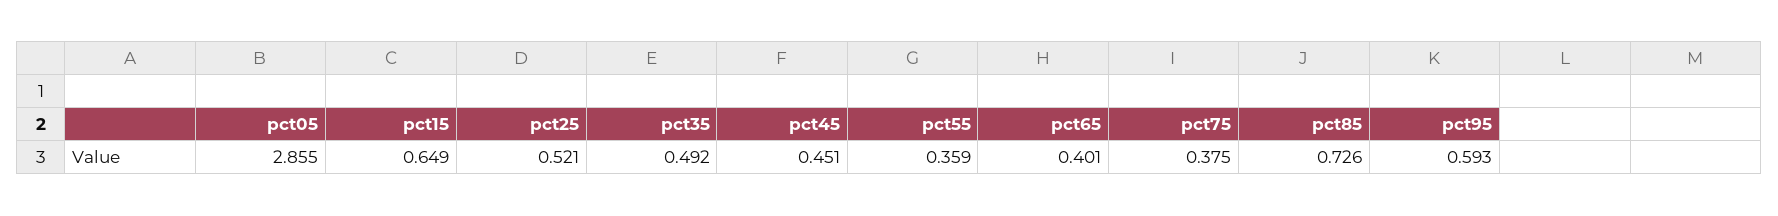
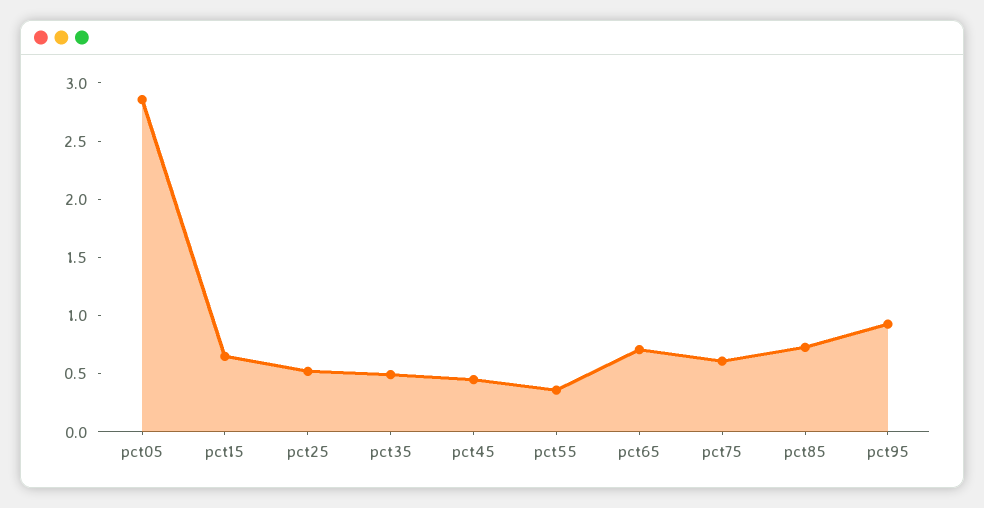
  {
    "pct05": 2.855,
    "pct15": 0.649,
    "pct25": 0.521,
    "pct35": 0.492,
    "pct45": 0.451,
    "pct55": 0.359,
-   "pct65": 0.401,
+   "pct65": 0.7,
-   "pct75": 0.375,
+   "pct75": 0.6,
    "pct85": 0.726,
-   "pct95": 0.593
+   "pct95": 0.9
  }

